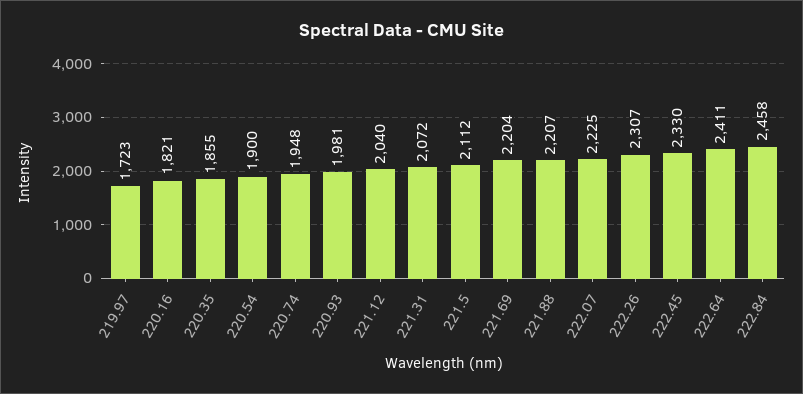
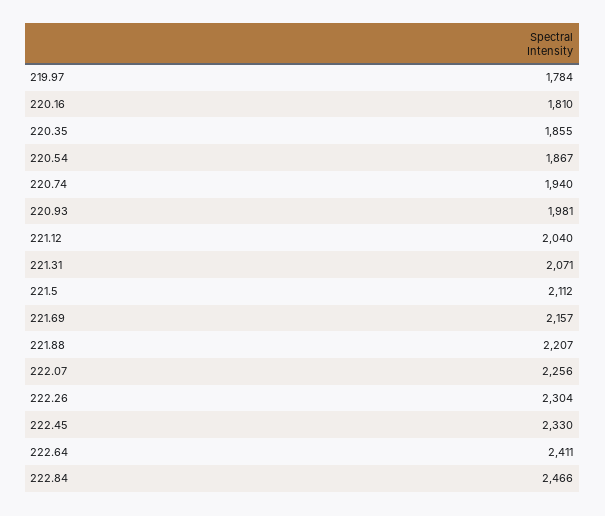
  {
-   "219.97": 1723,
+   "219.97": 1784,
-   "220.16": 1821,
+   "220.16": 1810,
    "220.35": 1855,
-   "220.54": 1900,
+   "220.54": 1867,
-   "220.74": 1948,
+   "220.74": 1940,
    "220.93": 1981,
    "221.12": 2040,
-   "221.31": 2072,
+   "221.31": 2071,
    "221.5": 2112,
-   "221.69": 2204,
+   "221.69": 2157,
    "221.88": 2207,
-   "222.07": 2225,
+   "222.07": 2256,
-   "222.26": 2307,
+   "222.26": 2304,
    "222.45": 2330,
    "222.64": 2411,
-   "222.84": 2458
+   "222.84": 2466
  }

